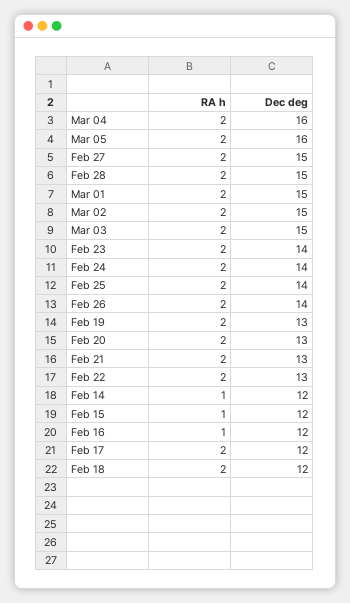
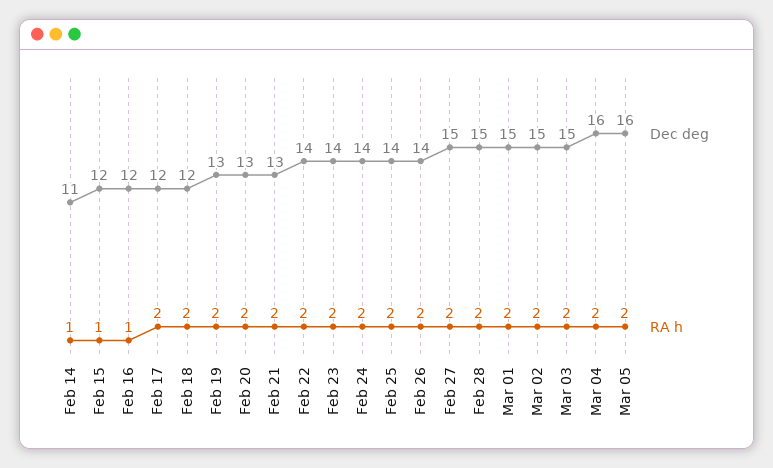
  {
    "RA h": {
      "Mar 04": 2,
      "Mar 05": 2,
      "Feb 27": 2,
      "Feb 28": 2,
      "Mar 01": 2,
      "Mar 02": 2,
      "Mar 03": 2,
      "Feb 23": 2,
      "Feb 24": 2,
      "Feb 25": 2,
      "Feb 26": 2,
      "Feb 19": 2,
      "Feb 20": 2,
      "Feb 21": 2,
      "Feb 22": 2,
      "Feb 14": 1,
      "Feb 15": 1,
      "Feb 16": 1,
      "Feb 17": 2,
      "Feb 18": 2
    },
    "Dec deg": {
      "Mar 04": 16,
      "Mar 05": 16,
      "Feb 27": 15,
      "Feb 28": 15,
      "Mar 01": 15,
      "Mar 02": 15,
      "Mar 03": 15,
      "Feb 23": 14,
      "Feb 24": 14,
      "Feb 25": 14,
      "Feb 26": 14,
      "Feb 19": 13,
      "Feb 20": 13,
      "Feb 21": 13,
-     "Feb 22": 13,
+     "Feb 22": 14,
-     "Feb 14": 12,
+     "Feb 14": 11,
      "Feb 15": 12,
      "Feb 16": 12,
      "Feb 17": 12,
      "Feb 18": 12
    }
  }

